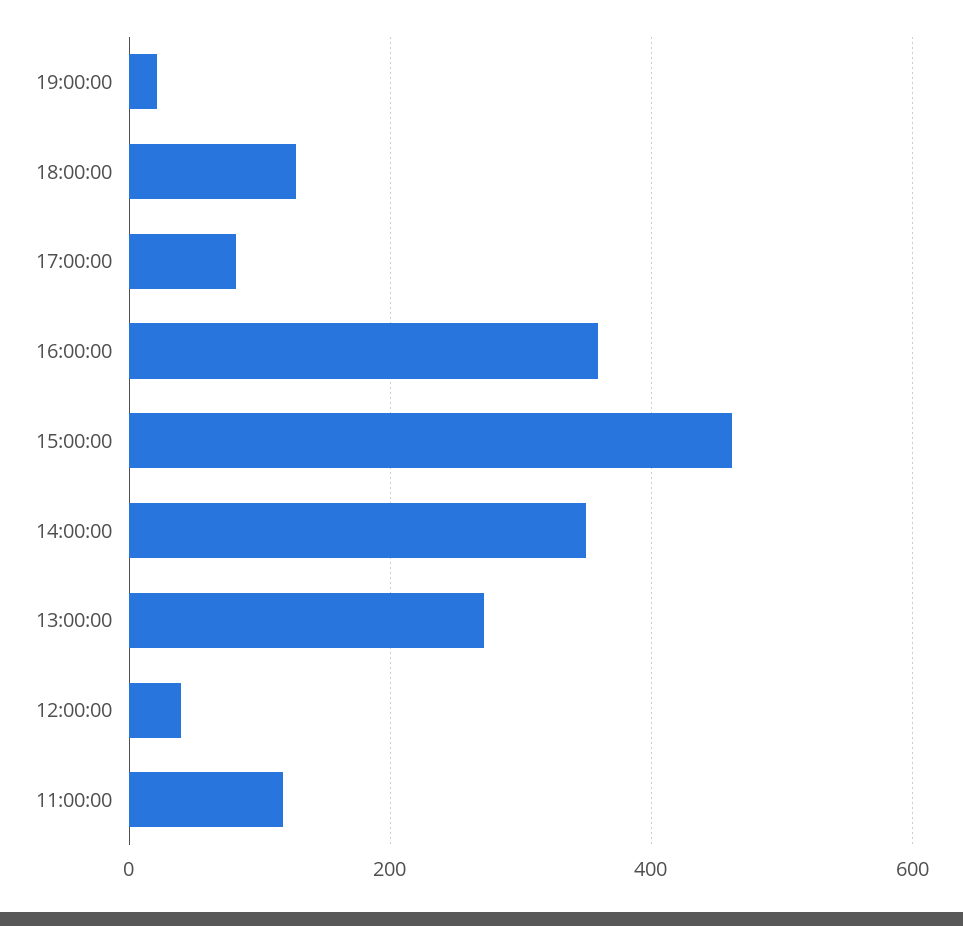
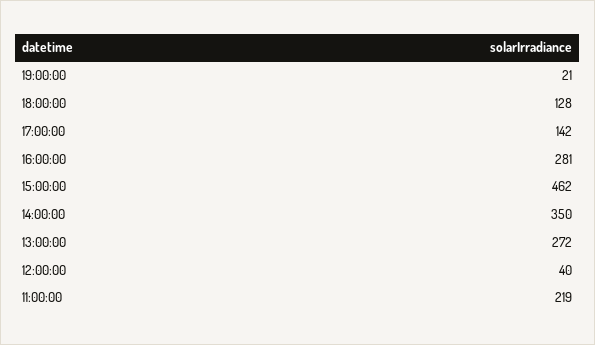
  {
    "19:00:00": 21,
    "18:00:00": 128,
-   "17:00:00": 80,
+   "17:00:00": 142,
-   "16:00:00": 360,
+   "16:00:00": 281,
    "15:00:00": 462,
    "14:00:00": 350,
    "13:00:00": 272,
    "12:00:00": 40,
-   "11:00:00": 120
+   "11:00:00": 219
  }

